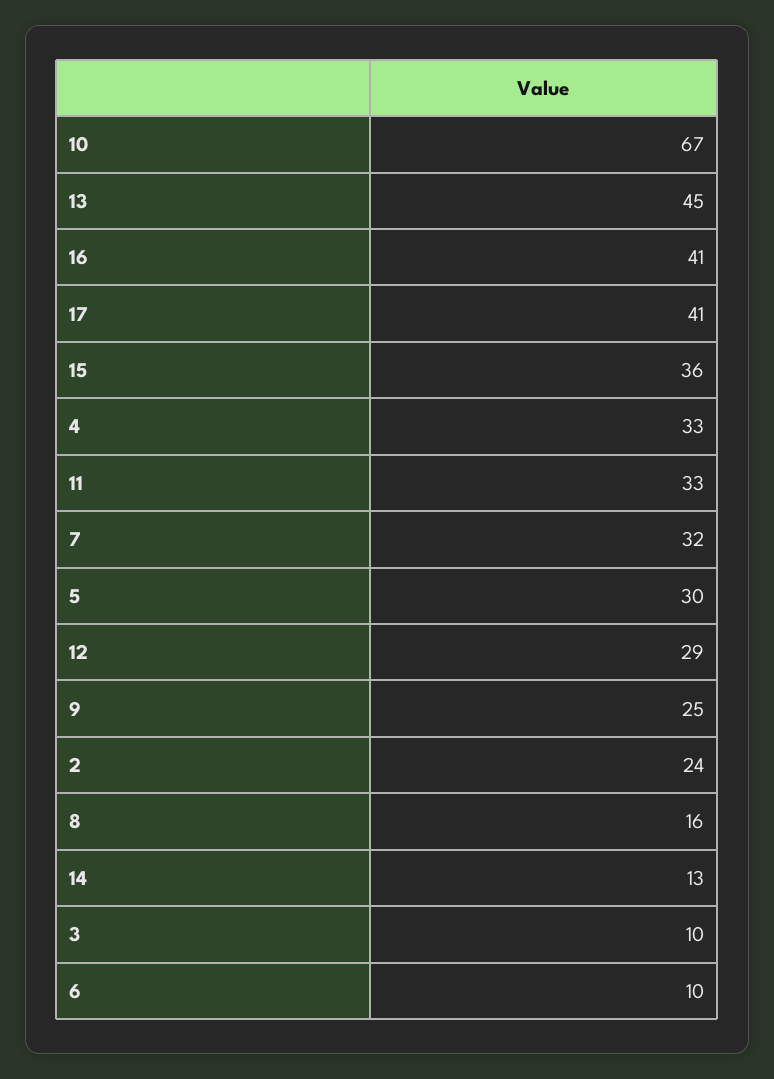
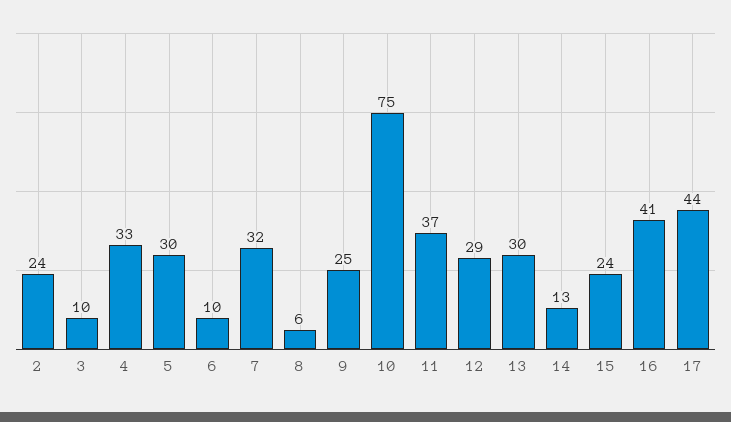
  {
-   "10": 67,
+   "10": 75,
-   "13": 45,
+   "13": 30,
    "16": 41,
-   "17": 41,
+   "17": 44,
-   "15": 36,
+   "15": 24,
    "4": 33,
-   "11": 33,
+   "11": 37,
    "7": 32,
    "5": 30,
    "12": 29,
    "9": 25,
    "2": 24,
-   "8": 16,
+   "8": 6,
    "14": 13,
    "3": 10,
    "6": 10
  }

